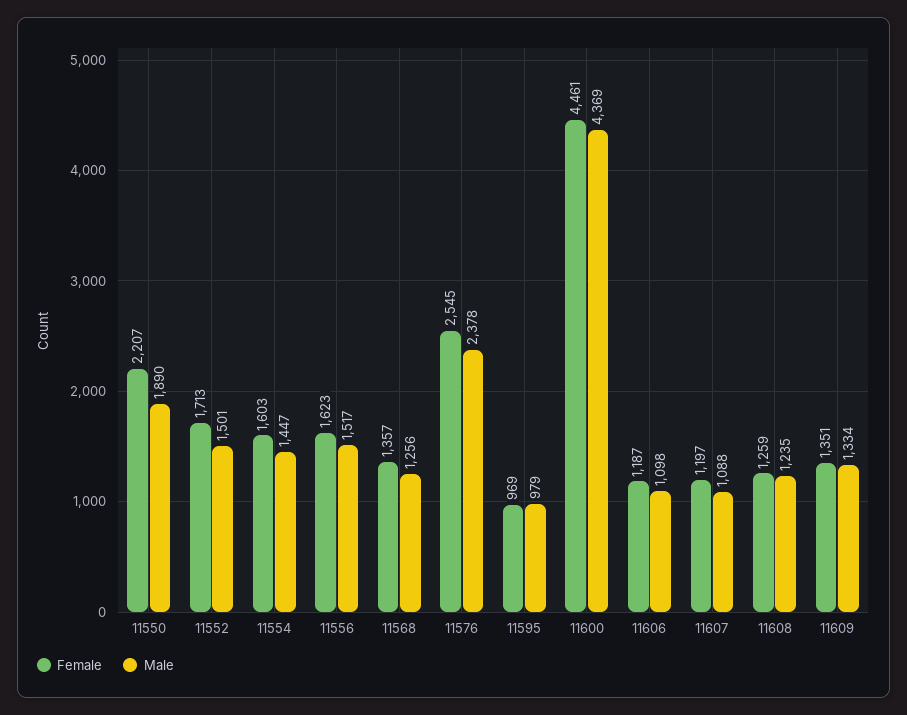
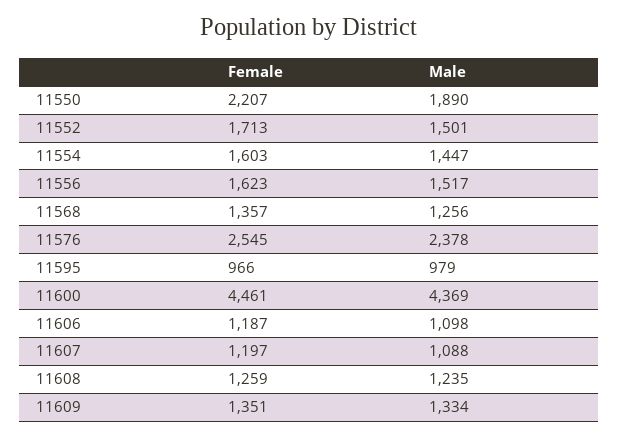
  {
    "Female": {
      "11550": 2207,
      "11552": 1713,
      "11554": 1603,
      "11556": 1623,
      "11568": 1357,
      "11576": 2545,
-     "11595": 969,
+     "11595": 966,
      "11600": 4461,
      "11606": 1187,
      "11607": 1197,
      "11608": 1259,
      "11609": 1351
    },
    "Male": {
      "11550": 1890,
      "11552": 1501,
      "11554": 1447,
      "11556": 1517,
      "11568": 1256,
      "11576": 2378,
      "11595": 979,
      "11600": 4369,
      "11606": 1098,
      "11607": 1088,
      "11608": 1235,
      "11609": 1334
    }
  }

